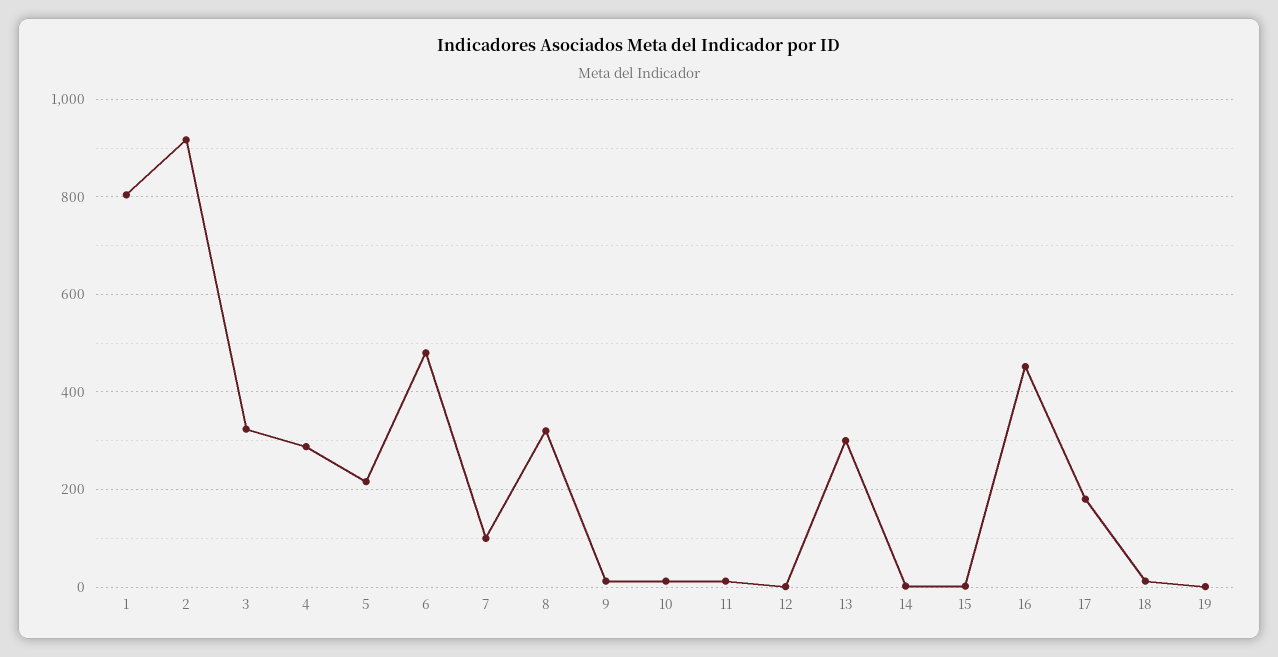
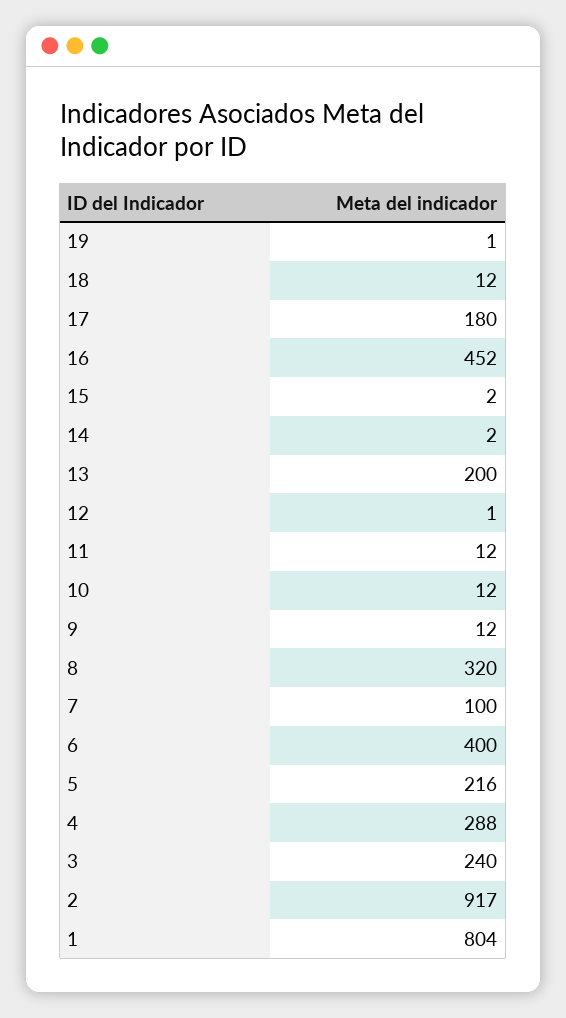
  {
    "1": 804,
    "2": 917,
-   "3": 320,
+   "3": 240,
    "4": 288,
    "5": 216,
-   "6": 480,
+   "6": 400,
    "7": 100,
    "8": 320,
    "9": 12,
    "10": 12,
    "11": 12,
    "12": 1,
-   "13": 300,
+   "13": 200,
    "14": 2,
    "15": 2,
    "16": 452,
    "17": 180,
    "18": 12,
    "19": 1
  }

